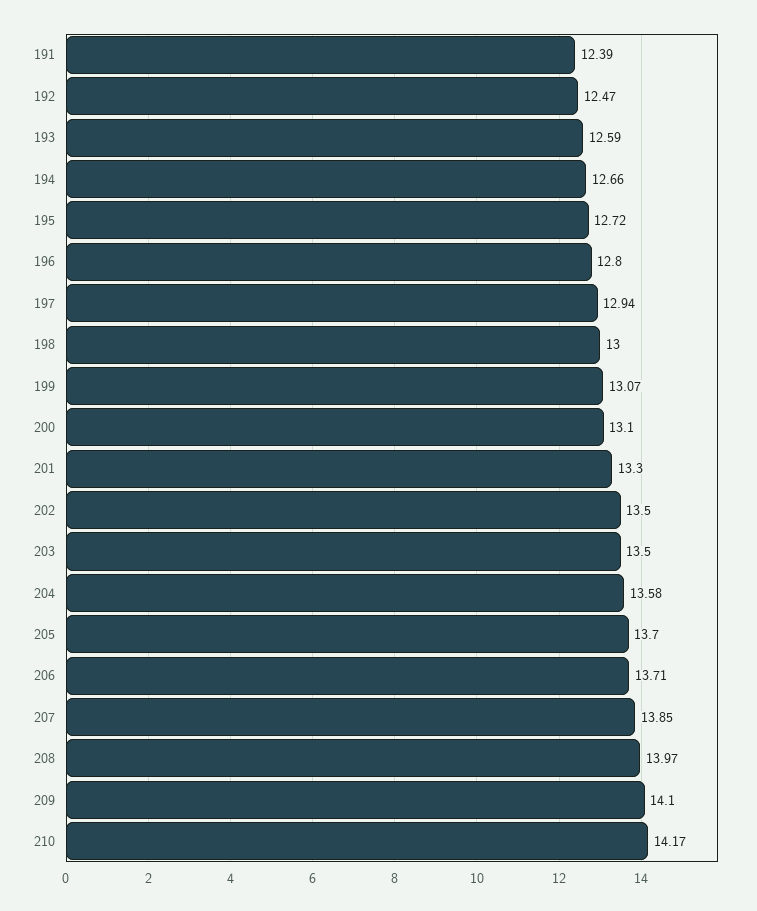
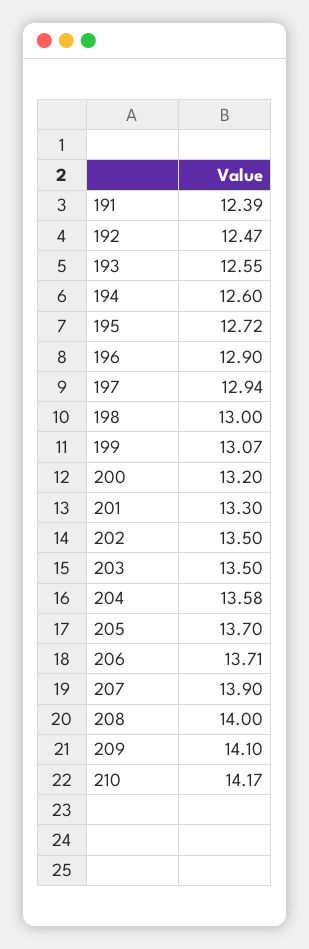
  {
    "191": 12.39,
    "192": 12.47,
-   "193": 12.59,
+   "193": 12.55,
-   "194": 12.66,
+   "194": 12.6,
    "195": 12.72,
-   "196": 12.8,
+   "196": 12.9,
    "197": 12.94,
    "198": 13,
    "199": 13.07,
-   "200": 13.1,
+   "200": 13.2,
    "201": 13.3,
    "202": 13.5,
    "203": 13.5,
    "204": 13.58,
    "205": 13.7,
    "206": 13.71,
-   "207": 13.85,
+   "207": 13.9,
-   "208": 13.97,
+   "208": 14,
    "209": 14.1,
    "210": 14.17
  }

